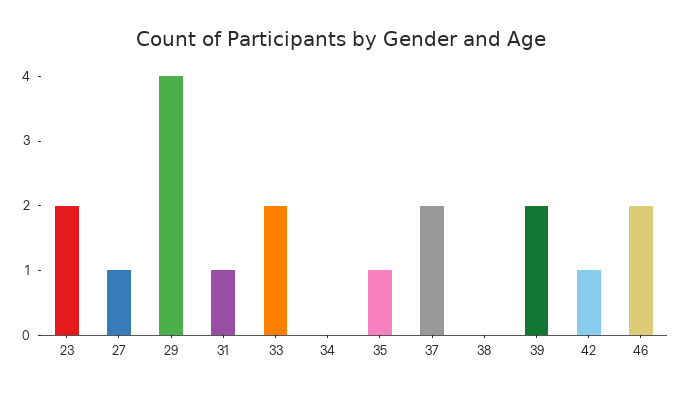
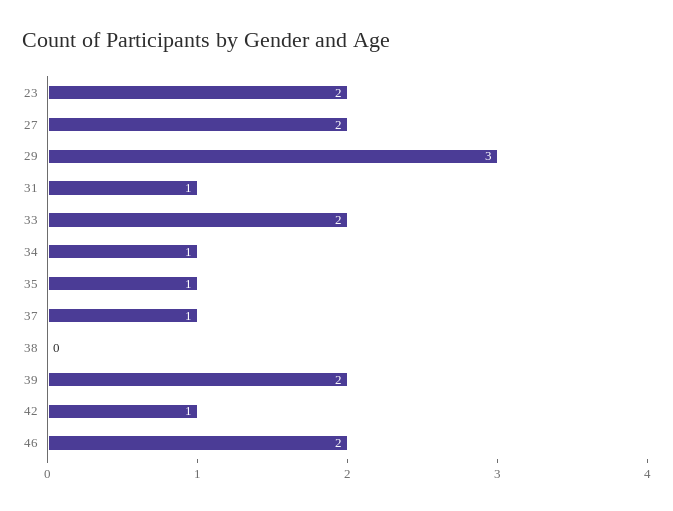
  {
    "23": 2,
-   "27": 1,
+   "27": 2,
-   "29": 4,
+   "29": 3,
    "31": 1,
    "33": 2,
-   "34": 0,
+   "34": 1,
    "35": 1,
-   "37": 2,
+   "37": 1,
    "38": 0,
    "39": 2,
    "42": 1,
    "46": 2
  }

